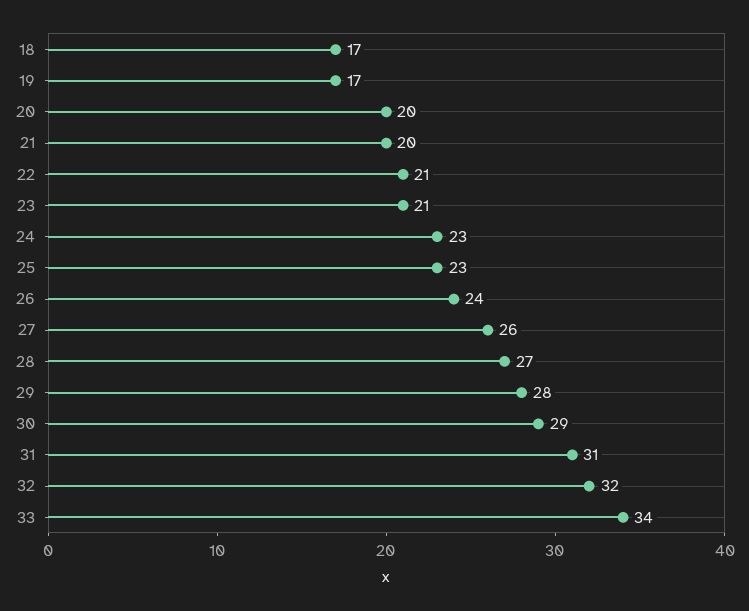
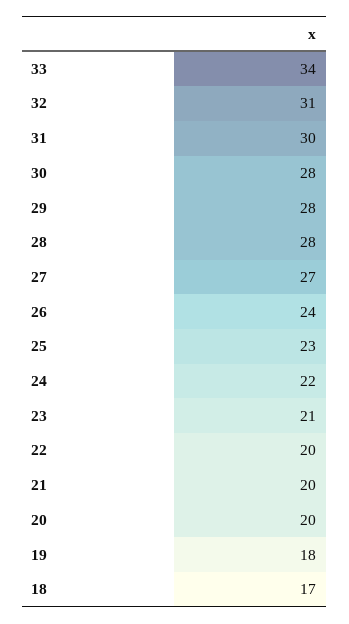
  {
    "18": 17,
-   "19": 17,
+   "19": 18,
    "20": 20,
    "21": 20,
-   "22": 21,
+   "22": 20,
    "23": 21,
-   "24": 23,
+   "24": 22,
    "25": 23,
    "26": 24,
-   "27": 26,
+   "27": 27,
-   "28": 27,
+   "28": 28,
    "29": 28,
-   "30": 29,
+   "30": 28,
-   "31": 31,
+   "31": 30,
-   "32": 32,
+   "32": 31,
    "33": 34
  }

